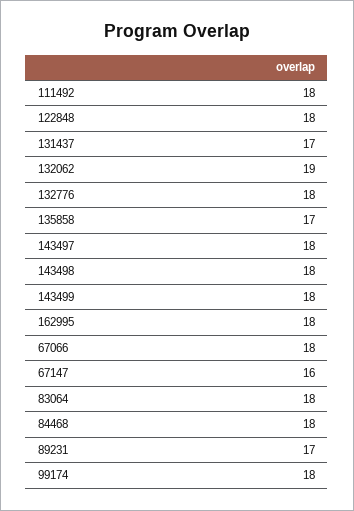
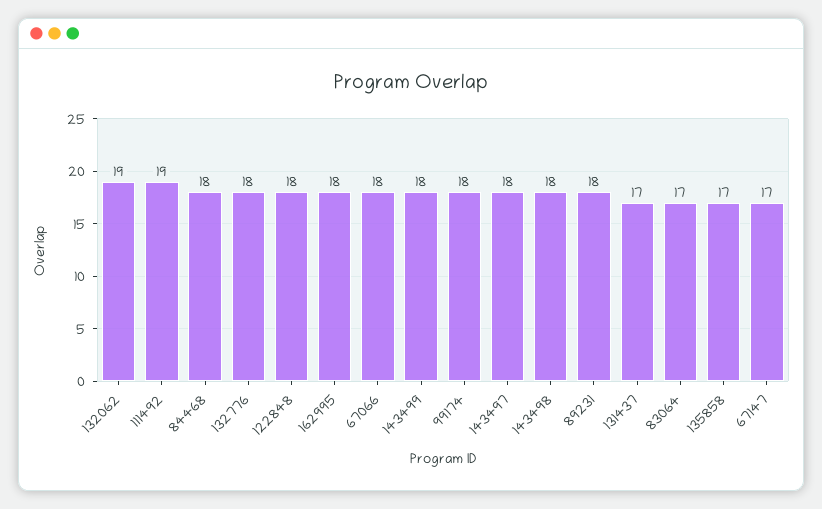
  {
-   "111492": 18,
+   "111492": 19,
    "122848": 18,
    "131437": 17,
    "132062": 19,
    "132776": 18,
    "135858": 17,
    "143497": 18,
    "143498": 18,
    "143499": 18,
    "162995": 18,
    "67066": 18,
-   "67147": 16,
+   "67147": 17,
-   "83064": 18,
+   "83064": 17,
    "84468": 18,
-   "89231": 17,
+   "89231": 18,
    "99174": 18
  }

